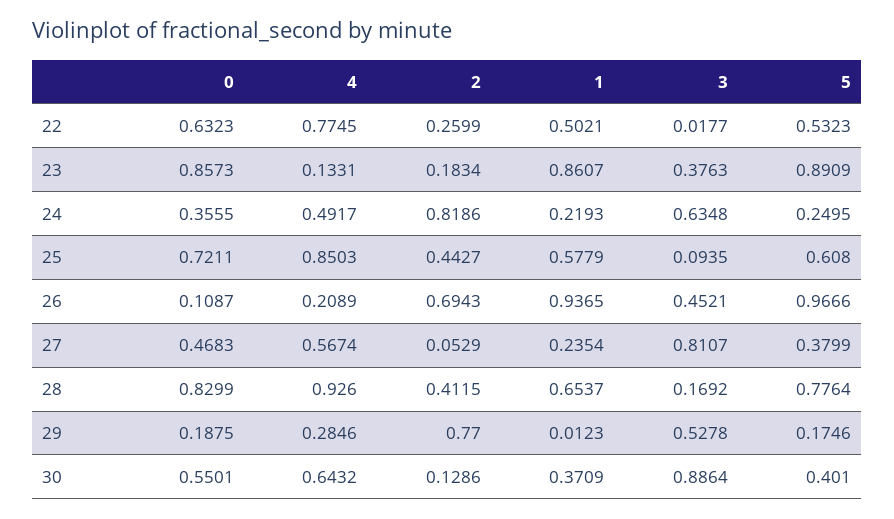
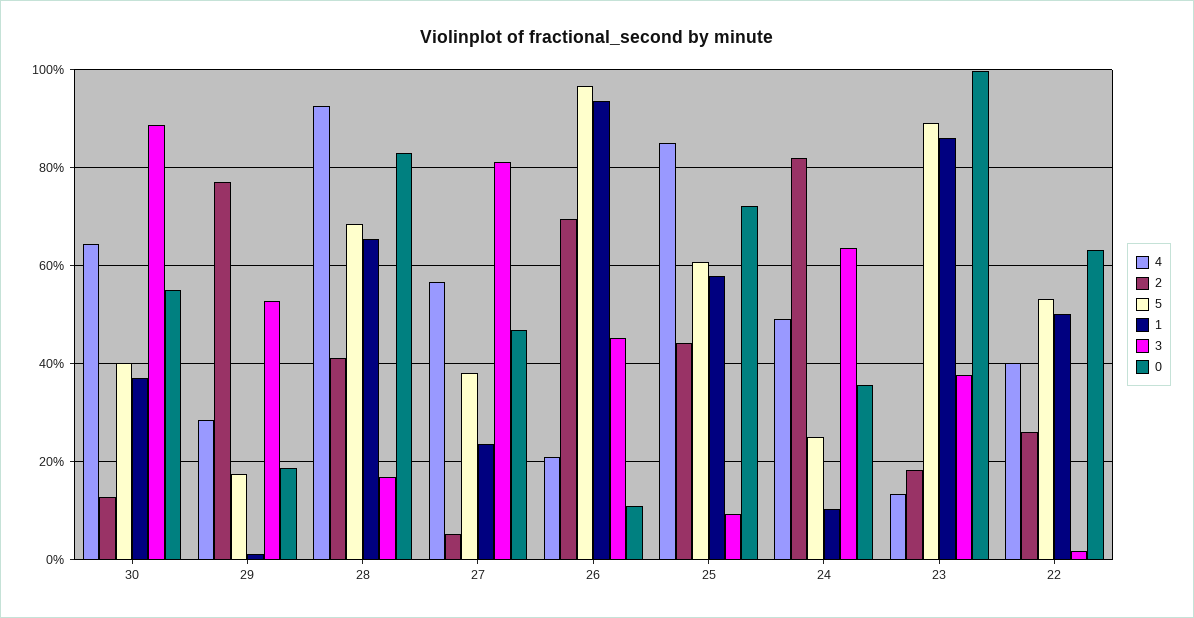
  {
    "0": {
      "22": 0.6323,
-     "23": 0.8573,
+     "23": 1,
      "24": 0.3555,
      "25": 0.7211,
      "26": 0.1087,
      "27": 0.4683,
      "28": 0.8299,
      "29": 0.1875,
      "30": 0.5501
    },
    "4": {
-     "22": 0.7745,
+     "22": 0.4,
      "23": 0.1331,
      "24": 0.4917,
      "25": 0.8503,
      "26": 0.2089,
      "27": 0.5674,
      "28": 0.926,
      "29": 0.2846,
      "30": 0.6432
    },
    "2": {
      "22": 0.2599,
      "23": 0.1834,
      "24": 0.8186,
      "25": 0.4427,
      "26": 0.6943,
      "27": 0.0529,
      "28": 0.4115,
      "29": 0.77,
      "30": 0.1286
    },
    "1": {
      "22": 0.5021,
      "23": 0.8607,
-     "24": 0.2193,
+     "24": 0.1,
      "25": 0.5779,
      "26": 0.9365,
      "27": 0.2354,
      "28": 0.6537,
      "29": 0.0123,
      "30": 0.3709
    },
    "3": {
      "22": 0.0177,
      "23": 0.3763,
      "24": 0.6348,
      "25": 0.0935,
      "26": 0.4521,
      "27": 0.8107,
      "28": 0.1692,
      "29": 0.5278,
      "30": 0.8864
    },
    "5": {
      "22": 0.5323,
      "23": 0.8909,
      "24": 0.2495,
      "25": 0.608,
      "26": 0.9666,
      "27": 0.3799,
-     "28": 0.7764,
+     "28": 0.68,
      "29": 0.1746,
      "30": 0.401
    }
  }

